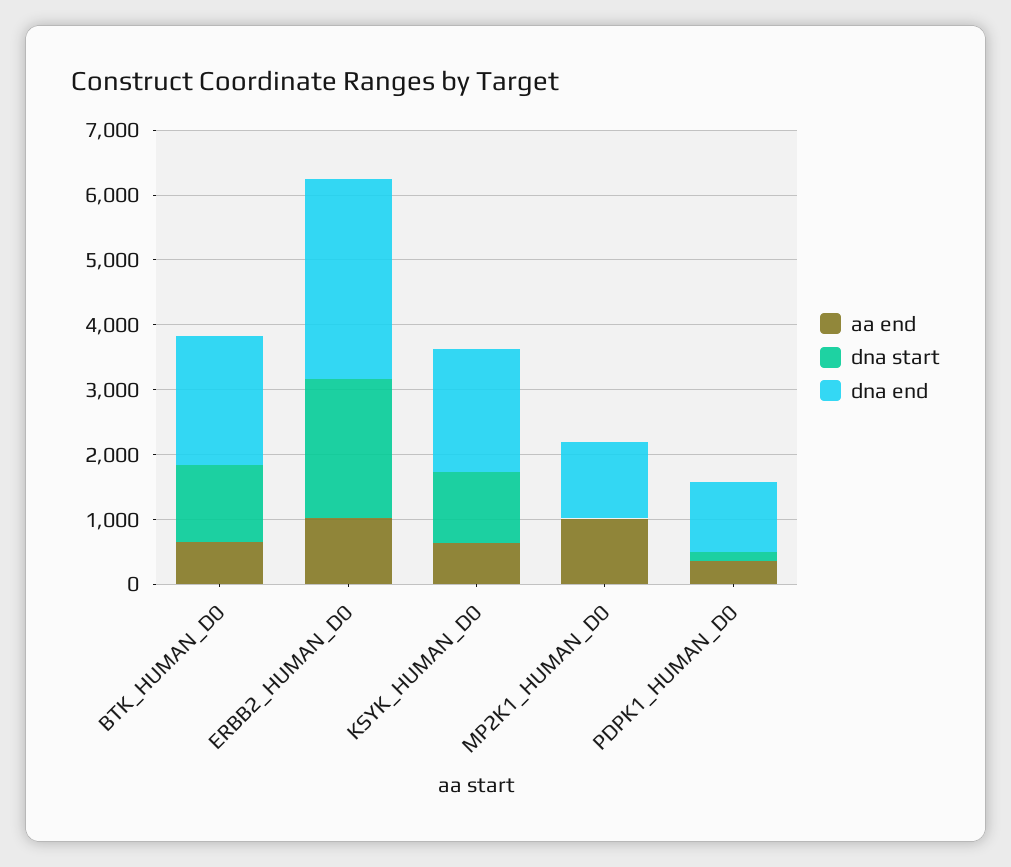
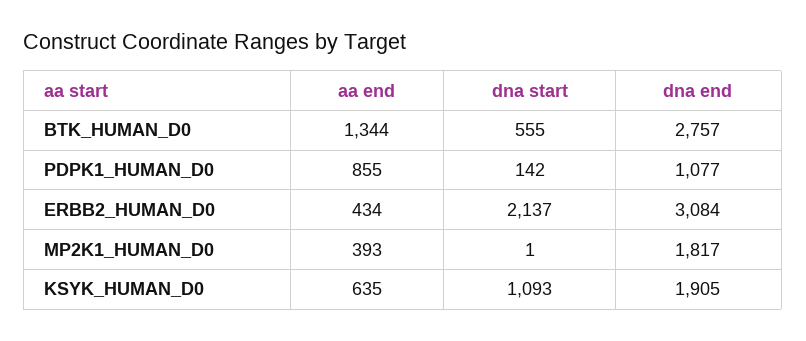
  {
    "aa end": {
-     "BTK_HUMAN_D0": 600,
+     "BTK_HUMAN_D0": 1344,
-     "ERBB2_HUMAN_D0": 1000,
+     "ERBB2_HUMAN_D0": 434,
      "KSYK_HUMAN_D0": 635,
-     "MP2K1_HUMAN_D0": 1000,
+     "MP2K1_HUMAN_D0": 393,
-     "PDPK1_HUMAN_D0": 400
+     "PDPK1_HUMAN_D0": 855
    },
    "dna start": {
-     "BTK_HUMAN_D0": 1200,
+     "BTK_HUMAN_D0": 555,
      "ERBB2_HUMAN_D0": 2137,
      "KSYK_HUMAN_D0": 1093,
      "MP2K1_HUMAN_D0": 1,
      "PDPK1_HUMAN_D0": 142
    },
    "dna end": {
-     "BTK_HUMAN_D0": 2000,
+     "BTK_HUMAN_D0": 2757,
      "ERBB2_HUMAN_D0": 3084,
      "KSYK_HUMAN_D0": 1905,
-     "MP2K1_HUMAN_D0": 1200,
+     "MP2K1_HUMAN_D0": 1817,
      "PDPK1_HUMAN_D0": 1077
    }
  }

